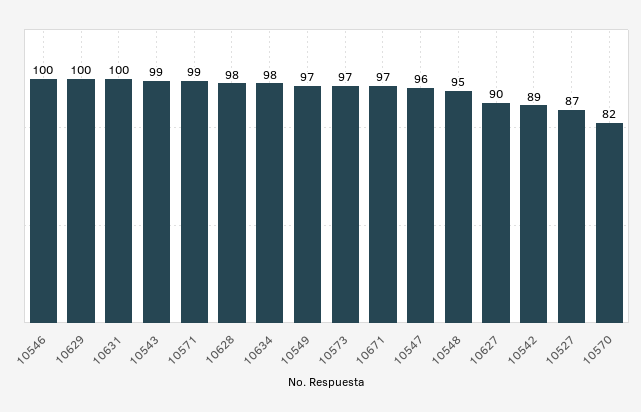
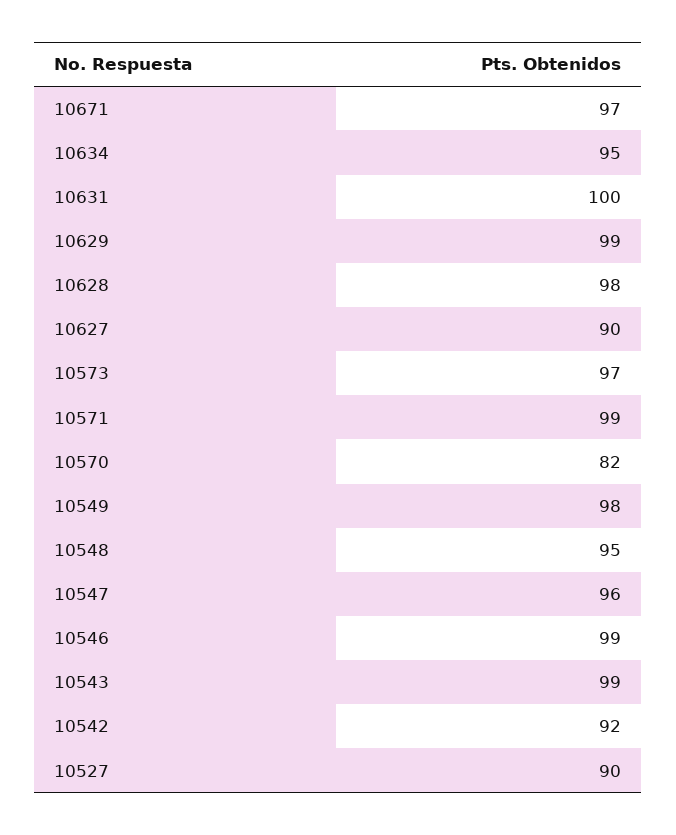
  {
-   "10546": 100,
+   "10546": 99,
-   "10629": 100,
+   "10629": 99,
    "10631": 100,
    "10543": 99,
    "10571": 99,
    "10628": 98,
-   "10634": 98,
+   "10634": 95,
-   "10549": 97,
+   "10549": 98,
    "10573": 97,
    "10671": 97,
    "10547": 96,
    "10548": 95,
    "10627": 90,
-   "10542": 89,
+   "10542": 92,
-   "10527": 87,
+   "10527": 90,
    "10570": 82
  }

